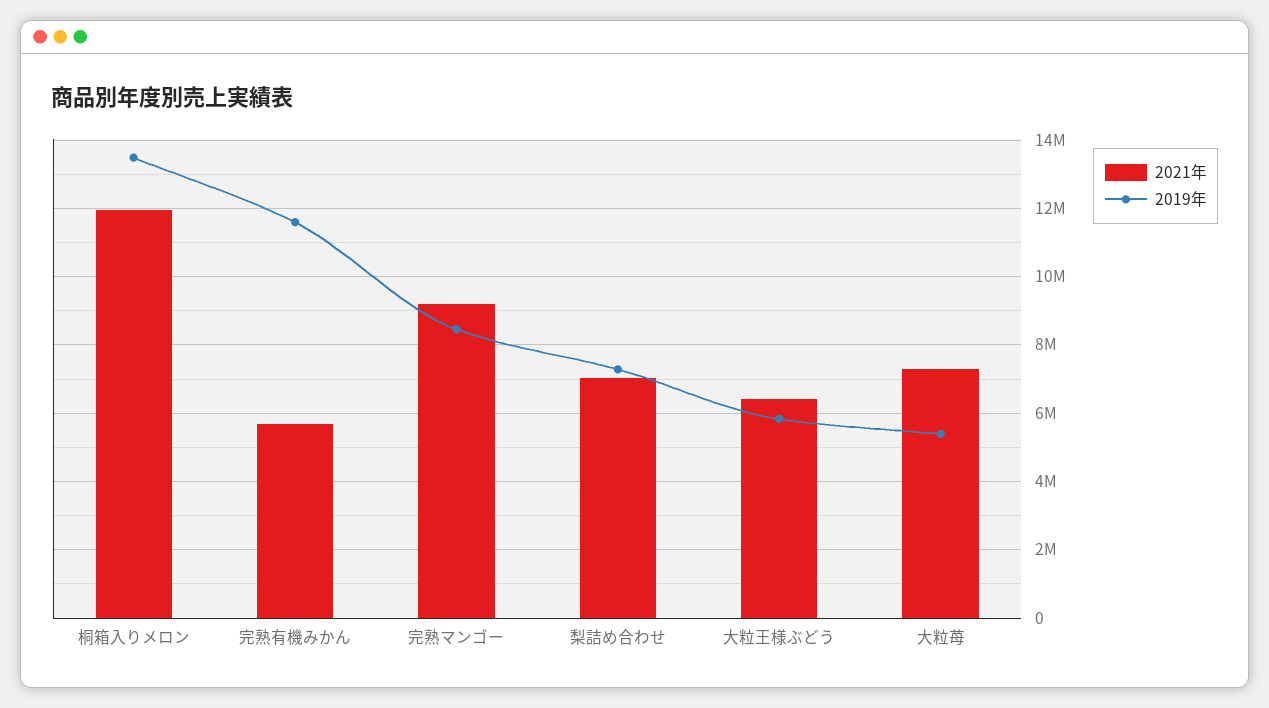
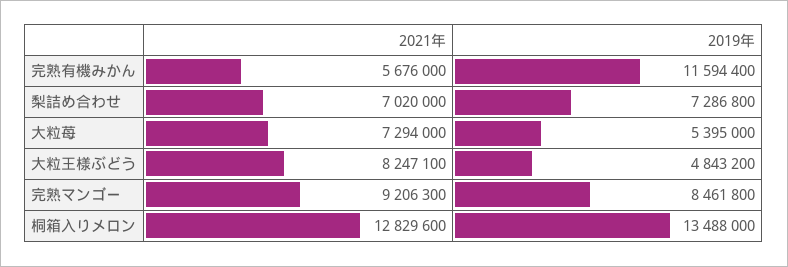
  {
    "2021年": {
-     "桐箱入りメロン": 12000000,
+     "桐箱入りメロン": 12829600,
      "完熟有機みかん": 5676000,
      "完熟マンゴー": 9206300,
      "梨詰め合わせ": 7020000,
-     "大粒王様ぶどう": 6400000,
+     "大粒王様ぶどう": 8247100,
      "大粒苺": 7294000
    },
    "2019年": {
      "桐箱入りメロン": 13488000,
      "完熟有機みかん": 11594400,
      "完熟マンゴー": 8461800,
      "梨詰め合わせ": 7286800,
-     "大粒王様ぶどう": 5800000,
+     "大粒王様ぶどう": 4843200,
      "大粒苺": 5395000
    }
  }

